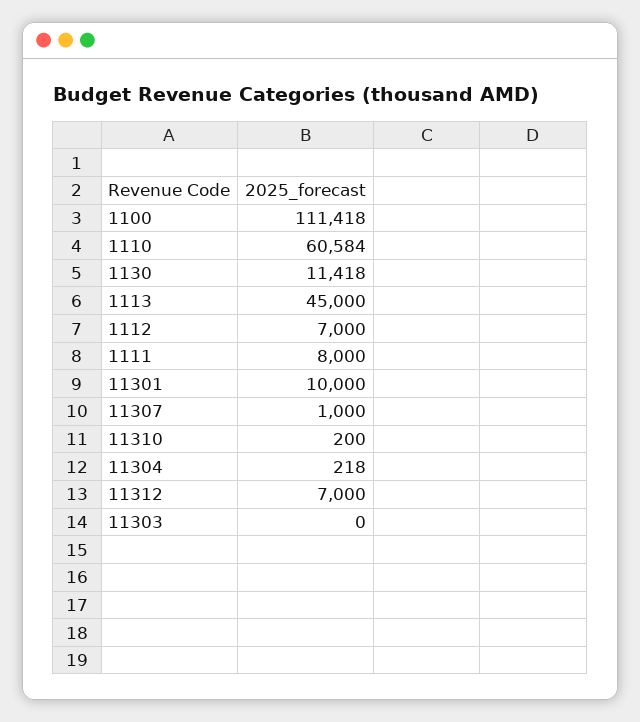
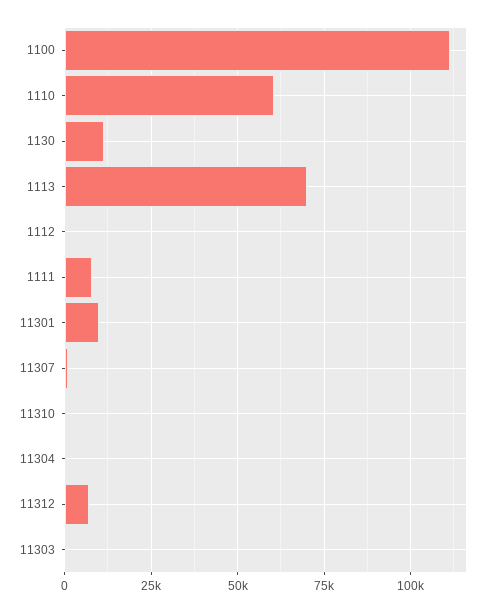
  {
    "1100": 111418,
    "1110": 60584,
    "1130": 11418,
-   "1113": 45000,
+   "1113": 70000,
-   "1112": 7000,
+   "1112": 0,
    "1111": 8000,
    "11301": 10000,
    "11307": 1000,
    "11310": 200,
    "11304": 218,
    "11312": 7000,
    "11303": 0
  }

